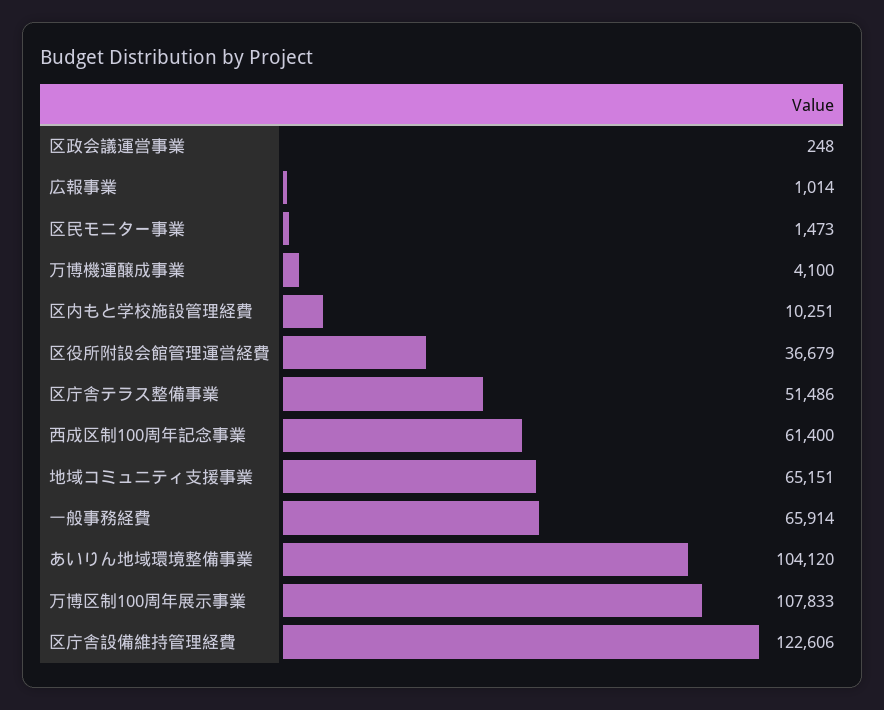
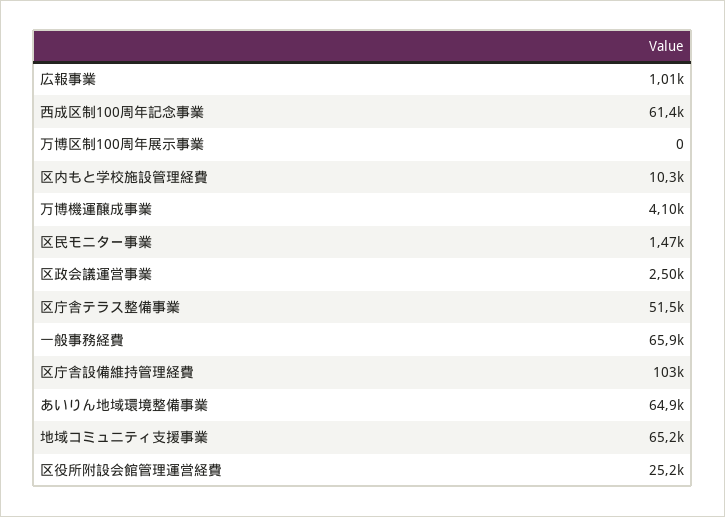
  {
-   "区政会議運営事業": 248,
+   "区政会議運営事業": 2500,
    "広報事業": 1014,
    "区民モニター事業": 1473,
    "万博機運醸成事業": 4100,
    "区内もと学校施設管理経費": 10251,
-   "区役所附設会館管理運営経費": 36679,
+   "区役所附設会館管理運営経費": 25200,
    "区庁舎テラス整備事業": 51486,
    "西成区制100周年記念事業": 61400,
    "地域コミュニティ支援事業": 65151,
    "一般事務経費": 65914,
-   "あいりん地域環境整備事業": 104120,
+   "あいりん地域環境整備事業": 64900,
-   "万博区制100周年展示事業": 107833,
+   "万博区制100周年展示事業": 0,
-   "区庁舎設備維持管理経費": 122606
+   "区庁舎設備維持管理経費": 103000
  }

